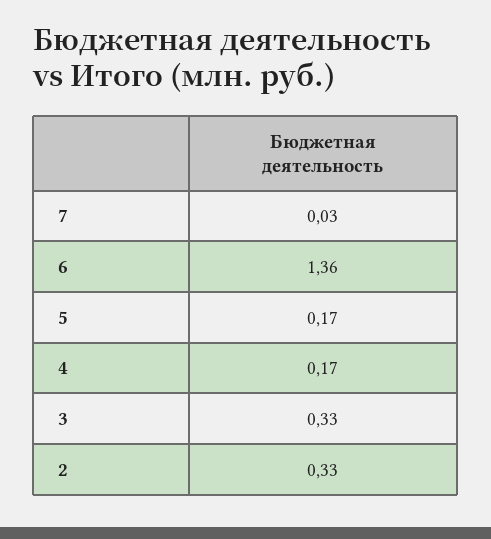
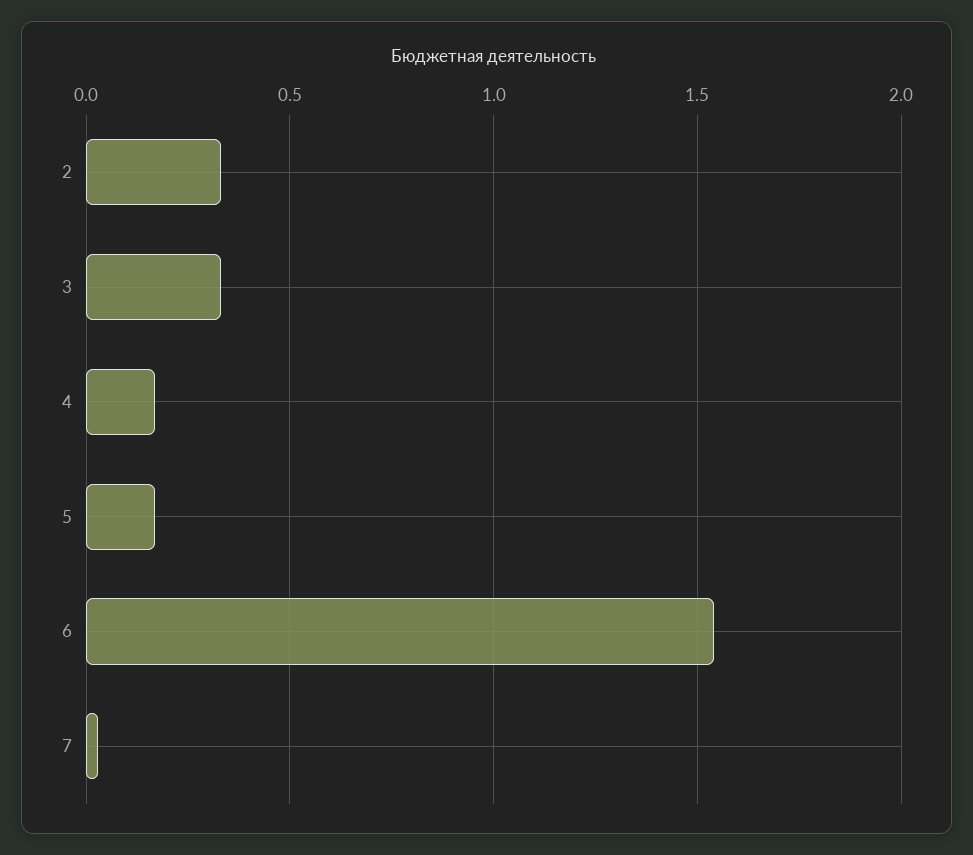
  {
    "7": 0.03,
-   "6": 1.36,
+   "6": 1.55,
    "5": 0.17,
    "4": 0.17,
    "3": 0.33,
    "2": 0.33
  }

